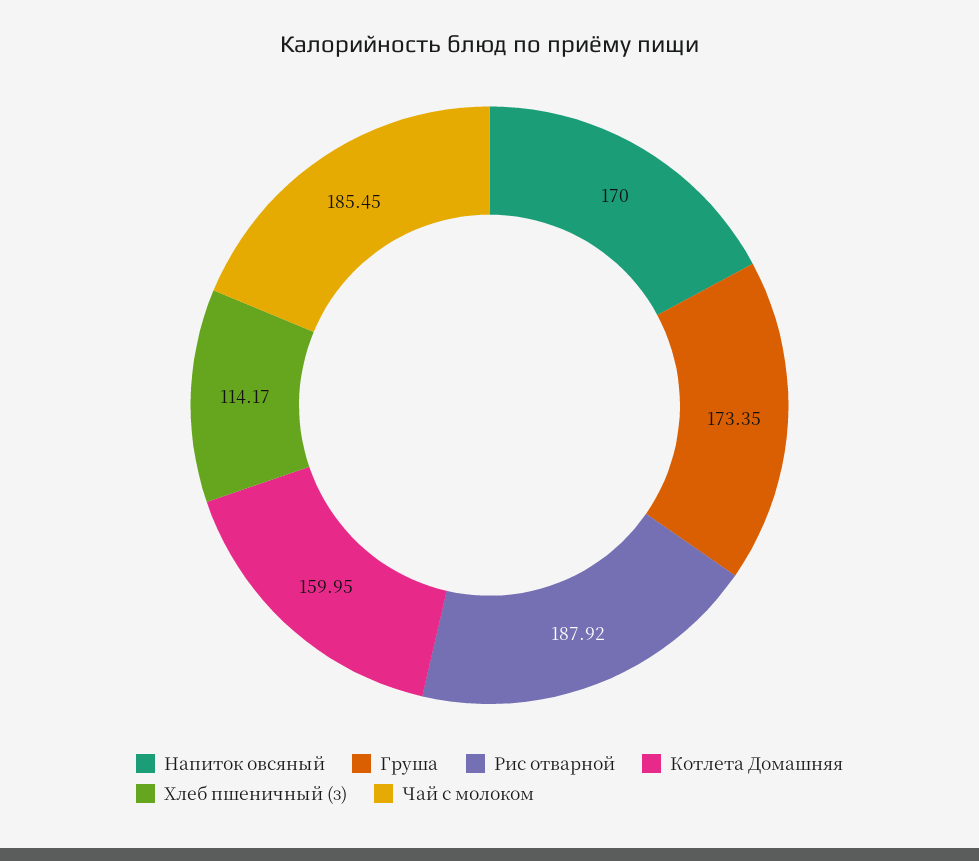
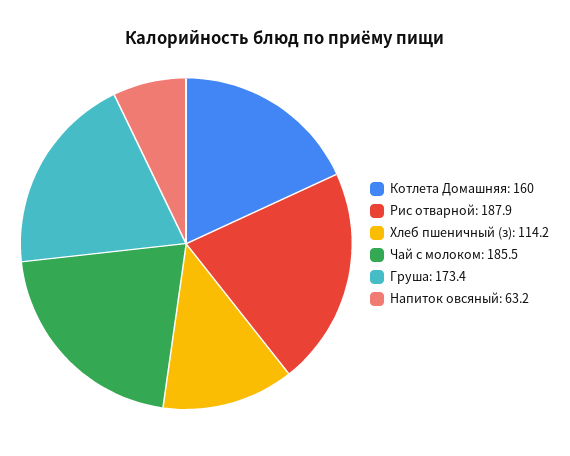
  {
-   "Напиток овсяный": 170,
+   "Напиток овсяный": 63.2,
    "Груша": 173.35,
    "Рис отварной": 187.92,
    "Котлета Домашняя": 159.95,
    "Хлеб пшеничный (з)": 114.17,
    "Чай с молоком": 185.45
  }

